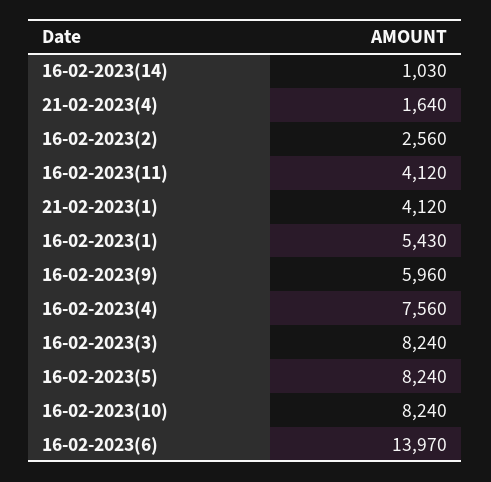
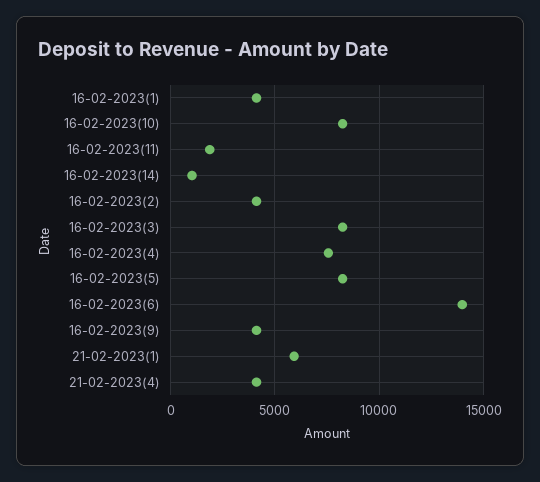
  {
    "16-02-2023(14)": 1030,
-   "21-02-2023(4)": 1640,
+   "21-02-2023(4)": 4000,
-   "16-02-2023(2)": 2560,
+   "16-02-2023(2)": 4000,
-   "16-02-2023(11)": 4120,
+   "16-02-2023(11)": 2000,
-   "21-02-2023(1)": 4120,
+   "21-02-2023(1)": 6000,
-   "16-02-2023(1)": 5430,
+   "16-02-2023(1)": 4000,
-   "16-02-2023(9)": 5960,
+   "16-02-2023(9)": 4000,
    "16-02-2023(4)": 7560,
    "16-02-2023(3)": 8240,
    "16-02-2023(5)": 8240,
    "16-02-2023(10)": 8240,
    "16-02-2023(6)": 13970
  }

